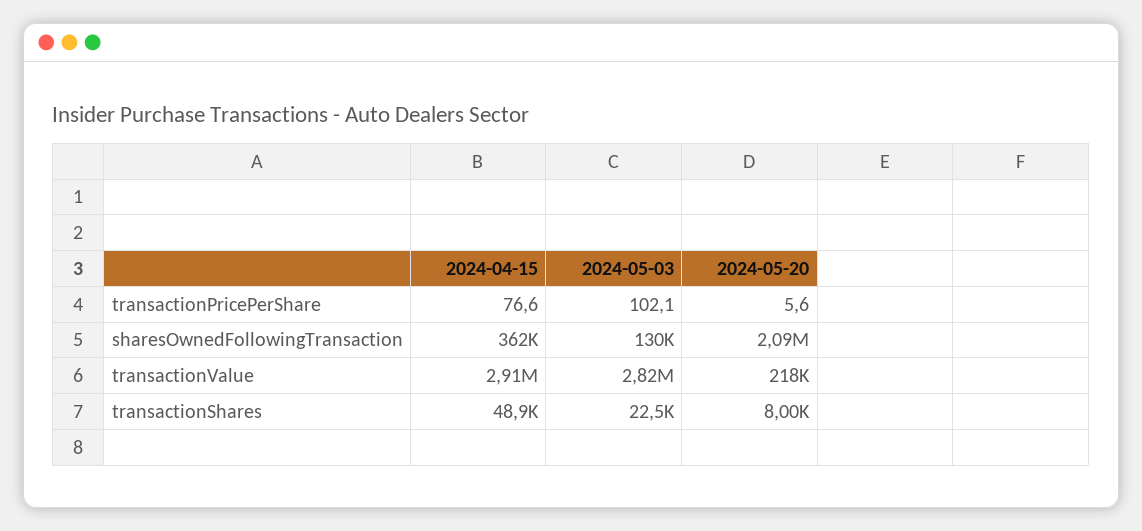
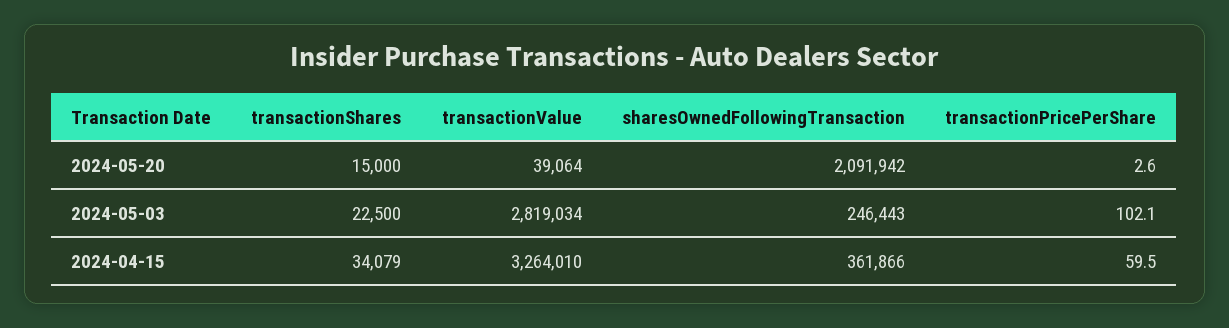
  {
    "2024-04-15": {
-     "transactionPricePerShare": 76.6,
+     "transactionPricePerShare": 59.5,
      "sharesOwnedFollowingTransaction": 361866,
-     "transactionValue": 2910000,
+     "transactionValue": 3264010,
-     "transactionShares": 48900
+     "transactionShares": 34079
    },
    "2024-05-03": {
      "transactionPricePerShare": 102.1,
-     "sharesOwnedFollowingTransaction": 130000,
+     "sharesOwnedFollowingTransaction": 246443,
      "transactionValue": 2819034,
      "transactionShares": 22500
    },
    "2024-05-20": {
-     "transactionPricePerShare": 5.6,
+     "transactionPricePerShare": 2.6,
      "sharesOwnedFollowingTransaction": 2091942,
-     "transactionValue": 218000,
+     "transactionValue": 39064,
-     "transactionShares": 8000
+     "transactionShares": 15000
    }
  }

